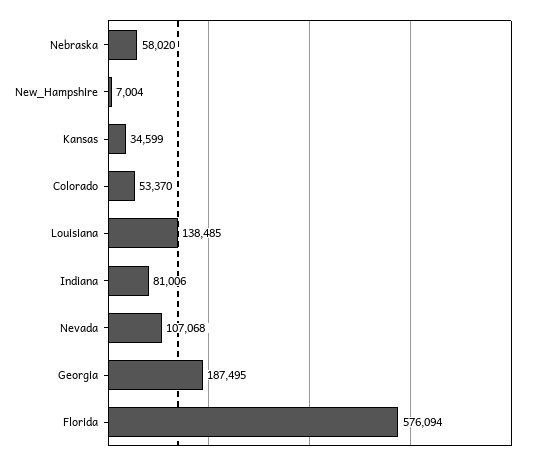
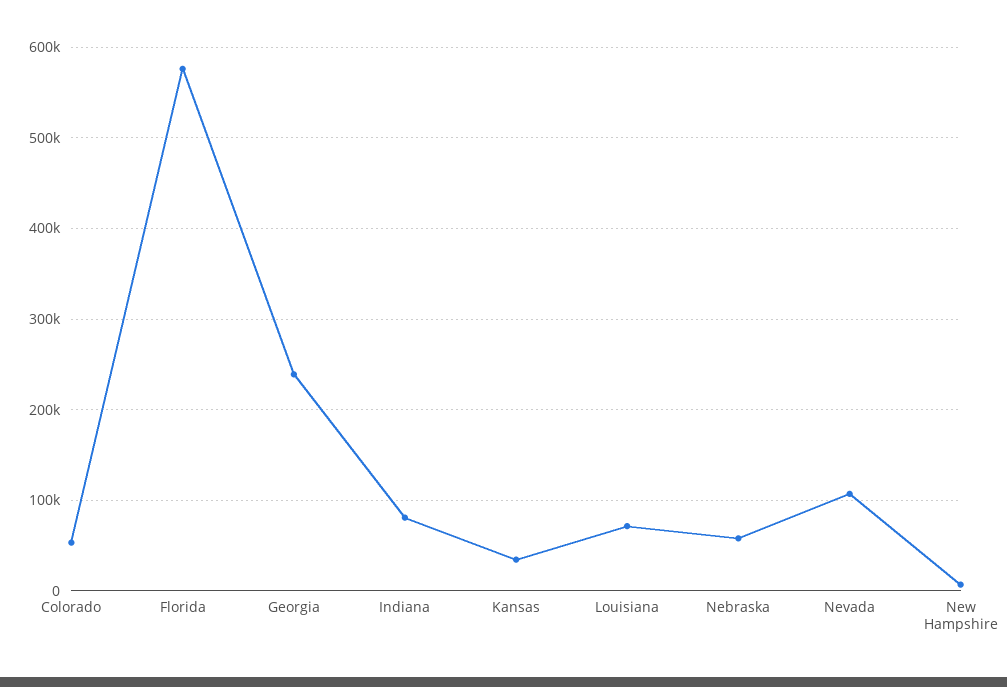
  {
    "Nebraska": 58020,
    "New_Hampshire": 7004,
    "Kansas": 34599,
    "Colorado": 53370,
-   "Louisiana": 138485,
+   "Louisiana": 70000,
    "Indiana": 81006,
    "Nevada": 107068,
-   "Georgia": 187495,
+   "Georgia": 240000,
    "Florida": 576094
  }

